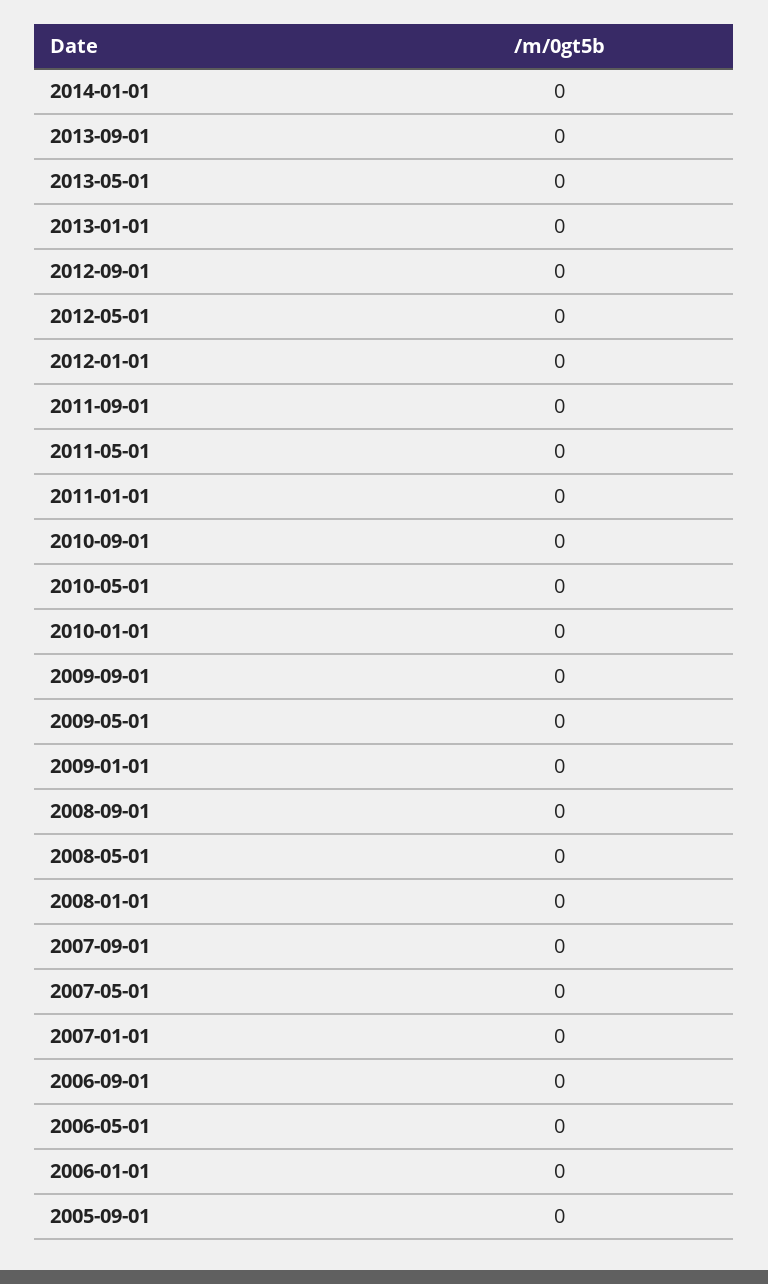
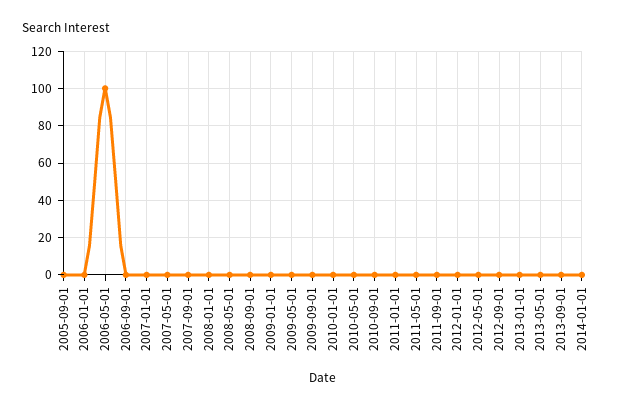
  {
    "2014-01-01": 0,
    "2013-09-01": 0,
    "2013-05-01": 0,
    "2013-01-01": 0,
    "2012-09-01": 0,
    "2012-05-01": 0,
    "2012-01-01": 0,
    "2011-09-01": 0,
    "2011-05-01": 0,
    "2011-01-01": 0,
    "2010-09-01": 0,
    "2010-05-01": 0,
    "2010-01-01": 0,
    "2009-09-01": 0,
    "2009-05-01": 0,
    "2009-01-01": 0,
    "2008-09-01": 0,
    "2008-05-01": 0,
    "2008-01-01": 0,
    "2007-09-01": 0,
    "2007-05-01": 0,
    "2007-01-01": 0,
    "2006-09-01": 0,
-   "2006-05-01": 0,
+   "2006-05-01": 100,
    "2006-01-01": 0,
    "2005-09-01": 0
  }

